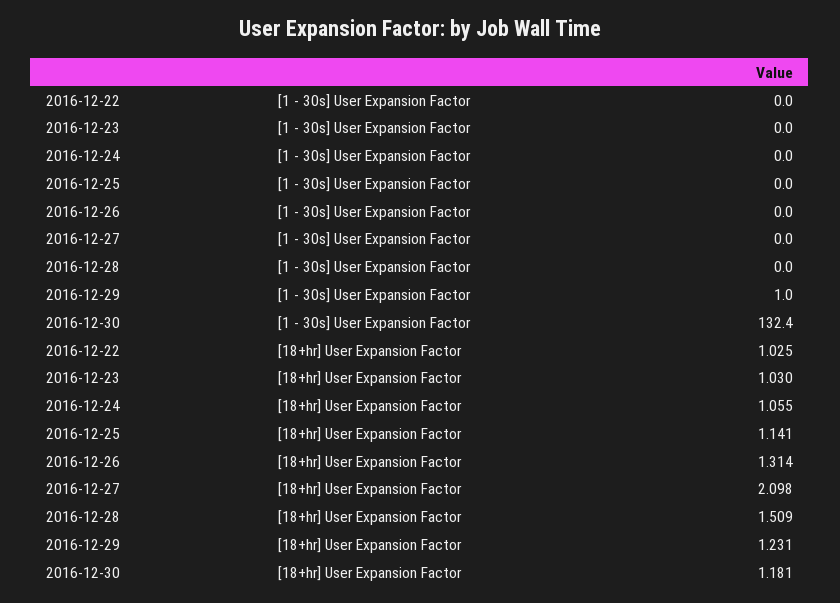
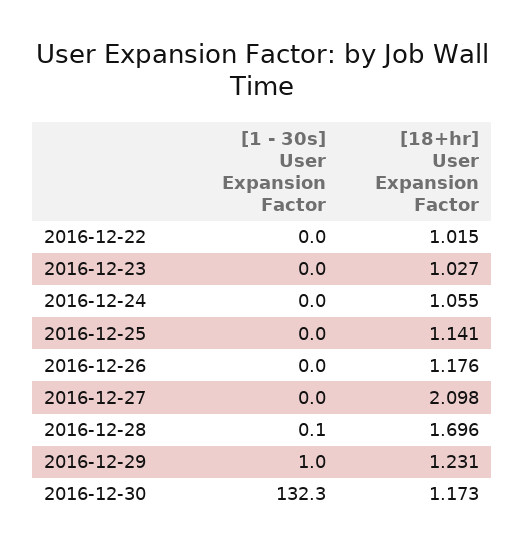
  {
    "2016-12-22": {
      "[1 - 30s] User Expansion Factor": 0,
-     "[18+hr] User Expansion Factor": 1.025
+     "[18+hr] User Expansion Factor": 1.015
    },
    "2016-12-23": {
      "[1 - 30s] User Expansion Factor": 0,
-     "[18+hr] User Expansion Factor": 1.03
+     "[18+hr] User Expansion Factor": 1.027
    },
    "2016-12-24": {
      "[1 - 30s] User Expansion Factor": 0,
      "[18+hr] User Expansion Factor": 1.055
    },
    "2016-12-25": {
      "[1 - 30s] User Expansion Factor": 0,
      "[18+hr] User Expansion Factor": 1.141
    },
    "2016-12-26": {
      "[1 - 30s] User Expansion Factor": 0,
-     "[18+hr] User Expansion Factor": 1.314
+     "[18+hr] User Expansion Factor": 1.176
    },
    "2016-12-27": {
      "[1 - 30s] User Expansion Factor": 0,
      "[18+hr] User Expansion Factor": 2.098
    },
    "2016-12-28": {
-     "[1 - 30s] User Expansion Factor": 0,
+     "[1 - 30s] User Expansion Factor": 0.1,
-     "[18+hr] User Expansion Factor": 1.509
+     "[18+hr] User Expansion Factor": 1.696
    },
    "2016-12-29": {
      "[1 - 30s] User Expansion Factor": 1,
      "[18+hr] User Expansion Factor": 1.231
    },
    "2016-12-30": {
-     "[1 - 30s] User Expansion Factor": 132.4,
+     "[1 - 30s] User Expansion Factor": 132.3,
-     "[18+hr] User Expansion Factor": 1.181
+     "[18+hr] User Expansion Factor": 1.173
    }
  }

